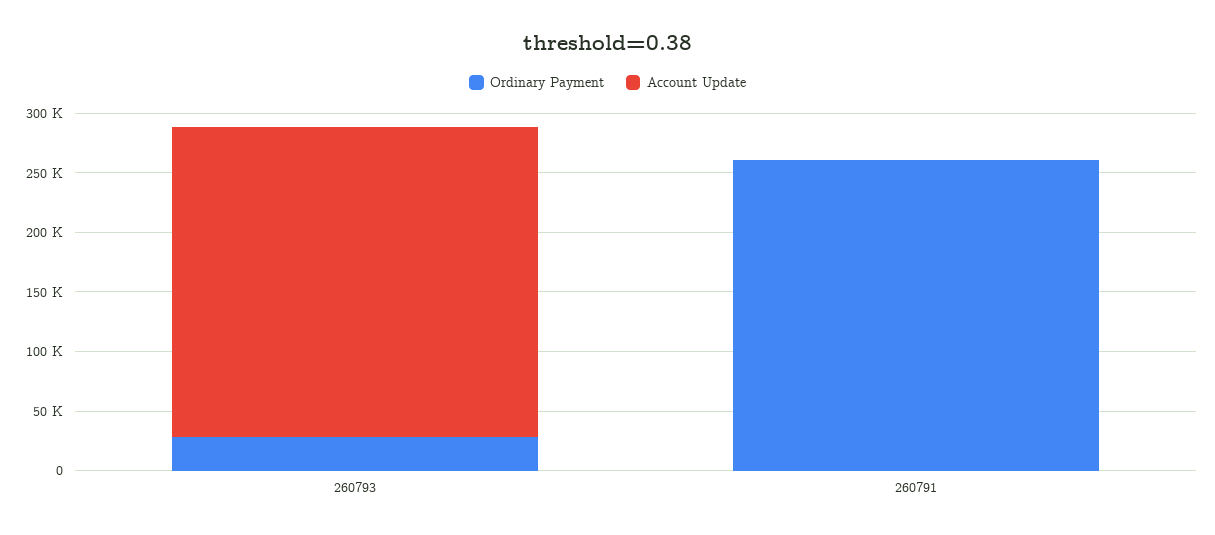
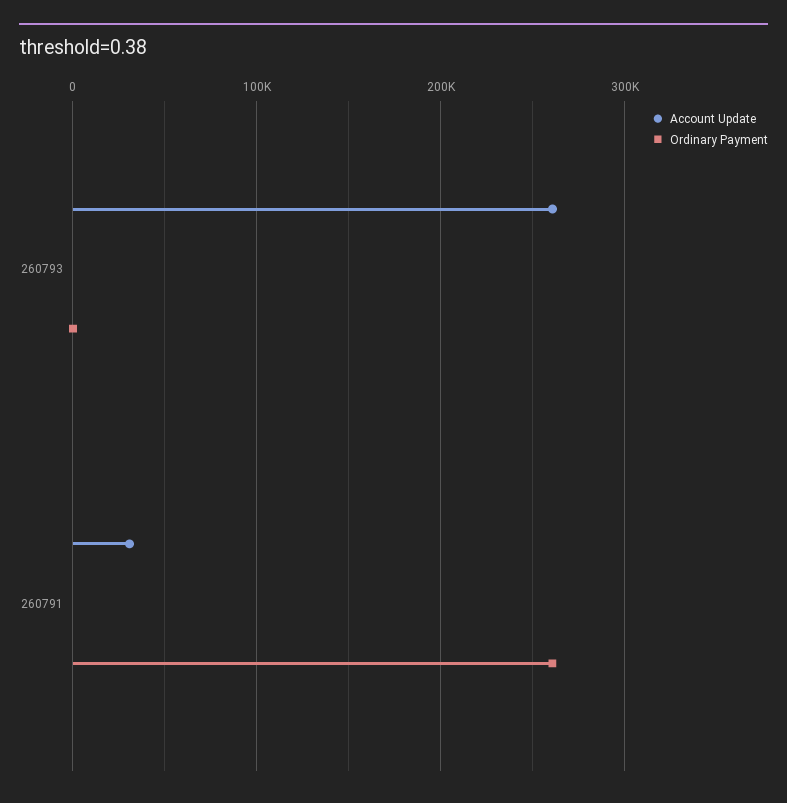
  {
    "Ordinary Payment": {
-     "260793": 30000,
+     "260793": 0,
      "260791": 260000
    },
    "Account Update": {
      "260793": 260000,
-     "260791": 0
+     "260791": 30000
    }
  }

